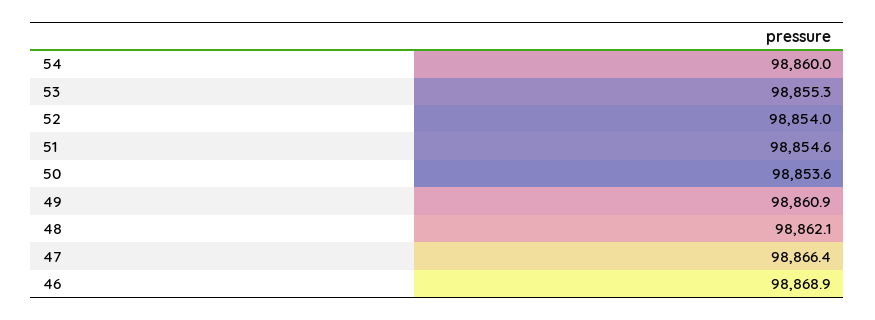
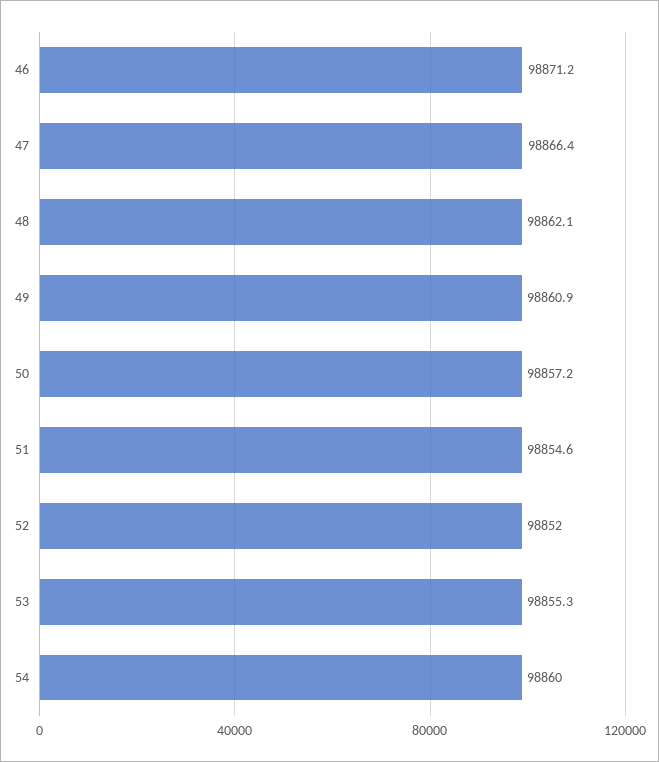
  {
    "54": 98860,
    "53": 98855.3,
-   "52": 98854,
+   "52": 98852,
    "51": 98854.6,
-   "50": 98853.6,
+   "50": 98857.2,
    "49": 98860.9,
    "48": 98862.1,
    "47": 98866.4,
-   "46": 98868.9
+   "46": 98871.2
  }

